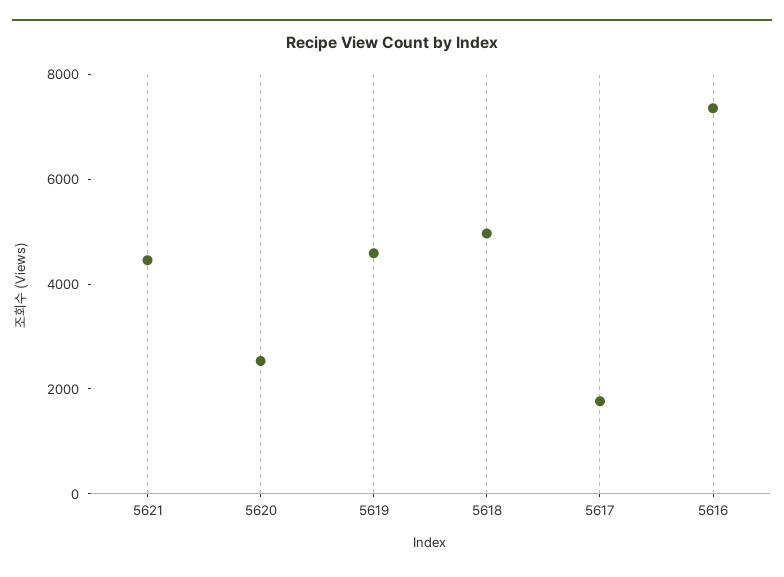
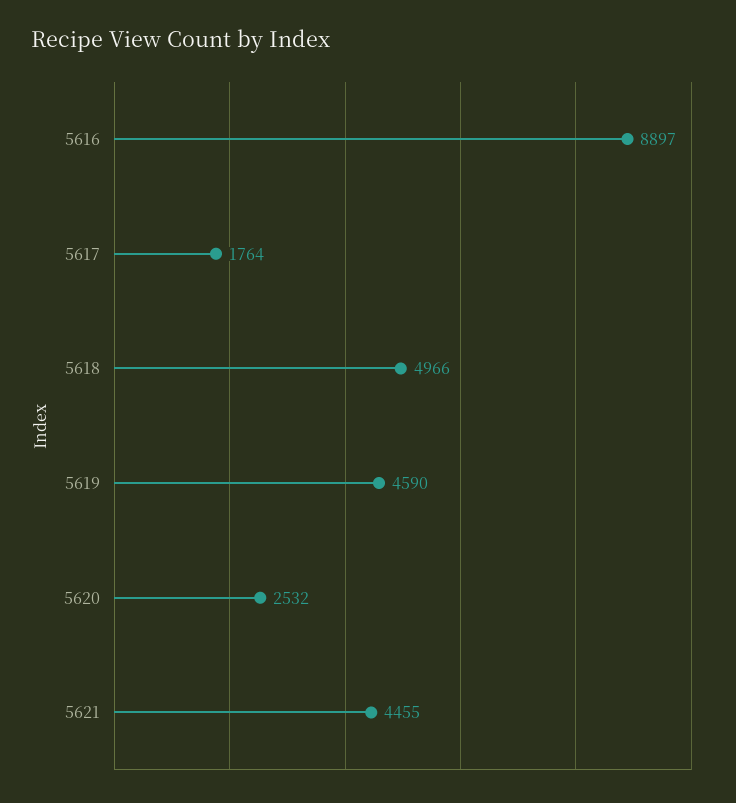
  {
    "5621": 4455,
    "5620": 2532,
    "5619": 4590,
    "5618": 4966,
    "5617": 1764,
-   "5616": 7500
+   "5616": 8897
  }

